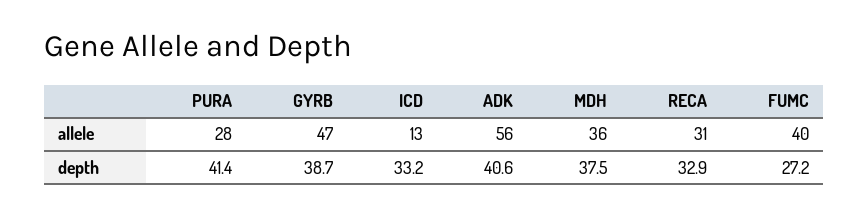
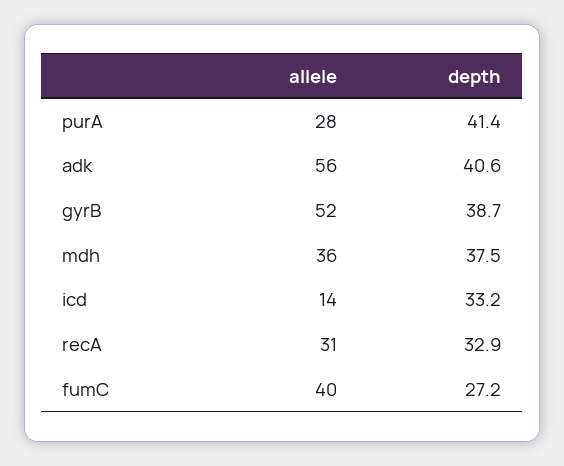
  {
    "PURA": {
      "allele": 28,
      "depth": 41.4
    },
    "GYRB": {
-     "allele": 47,
+     "allele": 52,
      "depth": 38.7
    },
    "ICD": {
-     "allele": 13,
+     "allele": 14,
      "depth": 33.2
    },
    "ADK": {
      "allele": 56,
      "depth": 40.6
    },
    "MDH": {
      "allele": 36,
      "depth": 37.5
    },
    "RECA": {
      "allele": 31,
      "depth": 32.9
    },
    "FUMC": {
      "allele": 40,
      "depth": 27.2
    }
  }

